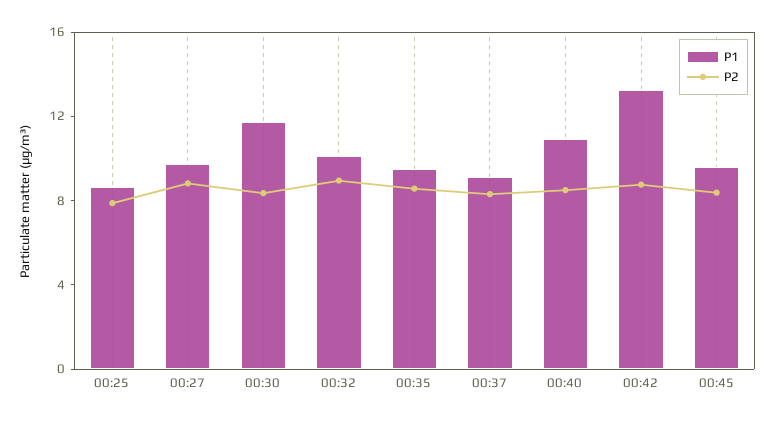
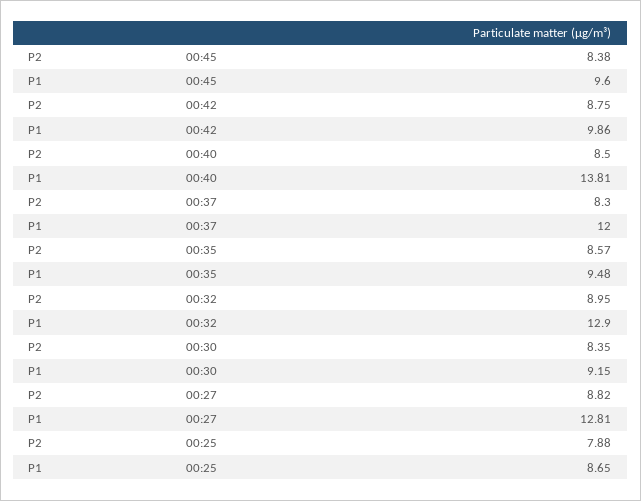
  {
    "P1": {
      "00:25": 8.65,
-     "00:27": 10,
+     "00:27": 12.81,
-     "00:30": 12,
+     "00:30": 9.15,
-     "00:32": 10,
+     "00:32": 12.9,
      "00:35": 9.48,
-     "00:37": 9,
+     "00:37": 12,
-     "00:40": 11,
+     "00:40": 13.81,
-     "00:42": 13,
+     "00:42": 9.86,
      "00:45": 9.6
    },
    "P2": {
      "00:25": 7.88,
      "00:27": 8.82,
      "00:30": 8.35,
      "00:32": 8.95,
      "00:35": 8.57,
      "00:37": 8.3,
      "00:40": 8.5,
      "00:42": 8.75,
      "00:45": 8.38
    }
  }

